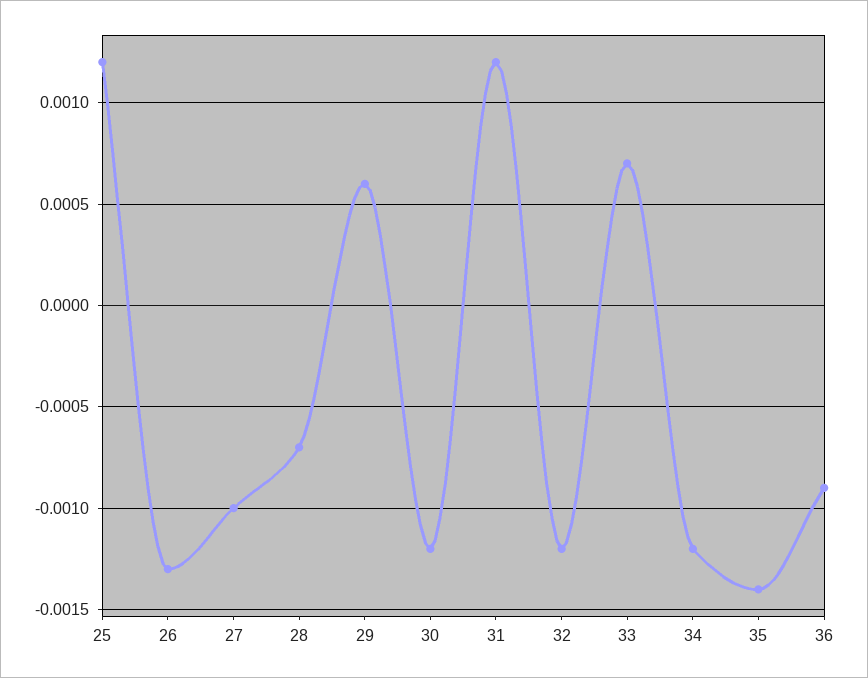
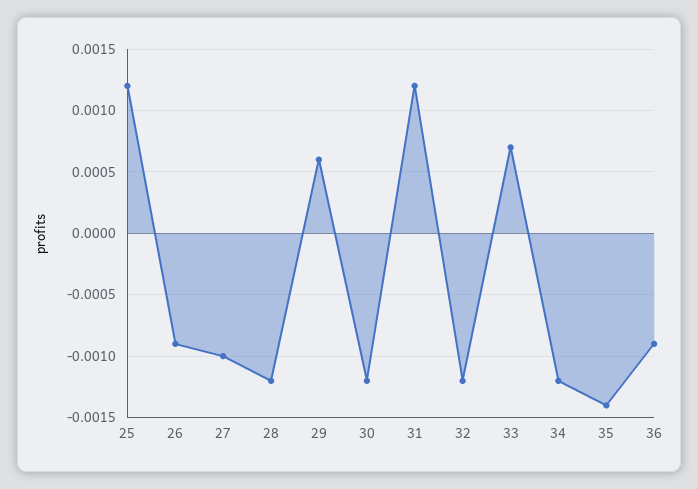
  {
    "25": 0.0012,
-   "26": -0.0013,
+   "26": -0.0009,
    "27": -0.001,
-   "28": -0.0007,
+   "28": -0.0012,
    "29": 0.0006,
    "30": -0.0012,
    "31": 0.0012,
    "32": -0.0012,
    "33": 0.0007,
    "34": -0.0012,
    "35": -0.0014,
    "36": -0.0009
  }

